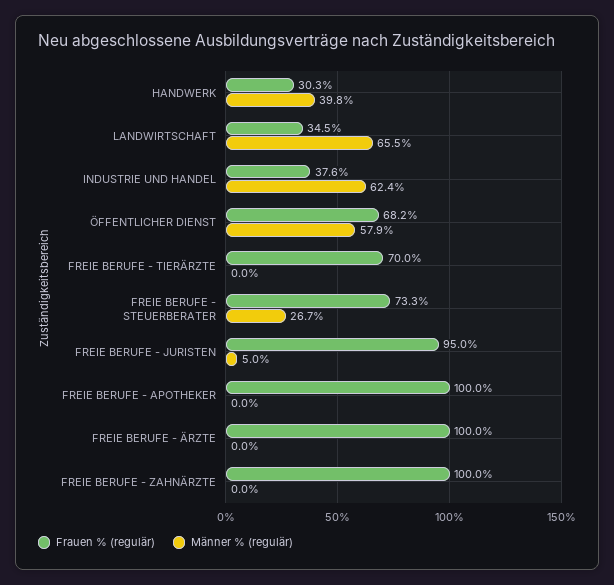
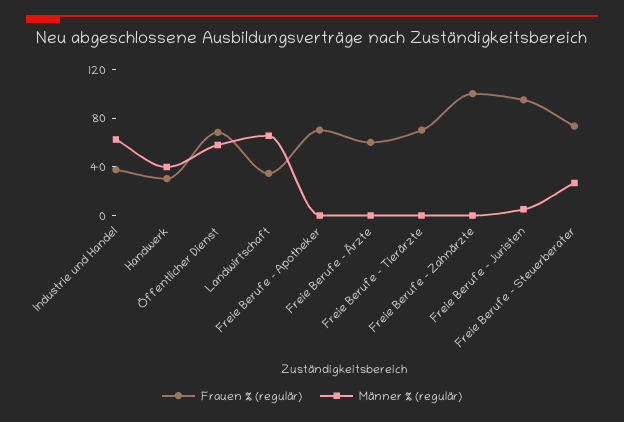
  {
    "Frauen % (regulär)": {
      "HANDWERK": 30.3,
      "LANDWIRTSCHAFT": 34.5,
      "INDUSTRIE UND HANDEL": 37.6,
      "ÖFFENTLICHER DIENST": 68.2,
      "FREIE BERUFE - TIERÄRZTE": 70,
      "FREIE BERUFE - STEUERBERATER": 73.3,
      "FREIE BERUFE - JURISTEN": 95,
-     "FREIE BERUFE - APOTHEKER": 100,
+     "FREIE BERUFE - APOTHEKER": 70,
-     "FREIE BERUFE - ÄRZTE": 100,
+     "FREIE BERUFE - ÄRZTE": 60,
      "FREIE BERUFE - ZAHNÄRZTE": 100
    },
    "Männer % (regulär)": {
      "HANDWERK": 39.8,
      "LANDWIRTSCHAFT": 65.5,
      "INDUSTRIE UND HANDEL": 62.4,
      "ÖFFENTLICHER DIENST": 57.9,
      "FREIE BERUFE - TIERÄRZTE": 0,
      "FREIE BERUFE - STEUERBERATER": 26.7,
      "FREIE BERUFE - JURISTEN": 5,
      "FREIE BERUFE - APOTHEKER": 0,
      "FREIE BERUFE - ÄRZTE": 0,
      "FREIE BERUFE - ZAHNÄRZTE": 0
    }
  }

